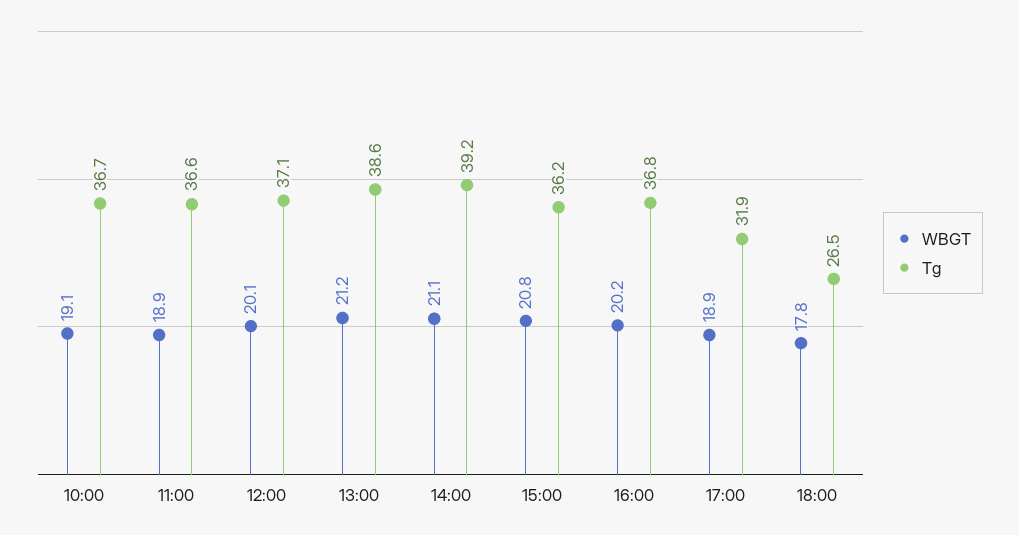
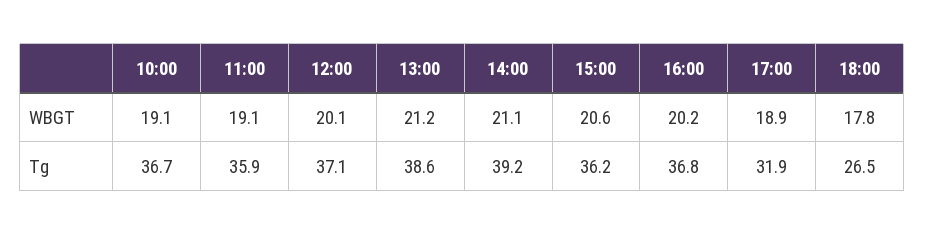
  {
    "WBGT": {
      "10:00": 19.1,
-     "11:00": 18.9,
+     "11:00": 19.1,
      "12:00": 20.1,
      "13:00": 21.2,
      "14:00": 21.1,
-     "15:00": 20.8,
+     "15:00": 20.6,
      "16:00": 20.2,
      "17:00": 18.9,
      "18:00": 17.8
    },
    "Tg": {
      "10:00": 36.7,
-     "11:00": 36.6,
+     "11:00": 35.9,
      "12:00": 37.1,
      "13:00": 38.6,
      "14:00": 39.2,
      "15:00": 36.2,
      "16:00": 36.8,
      "17:00": 31.9,
      "18:00": 26.5
    }
  }

